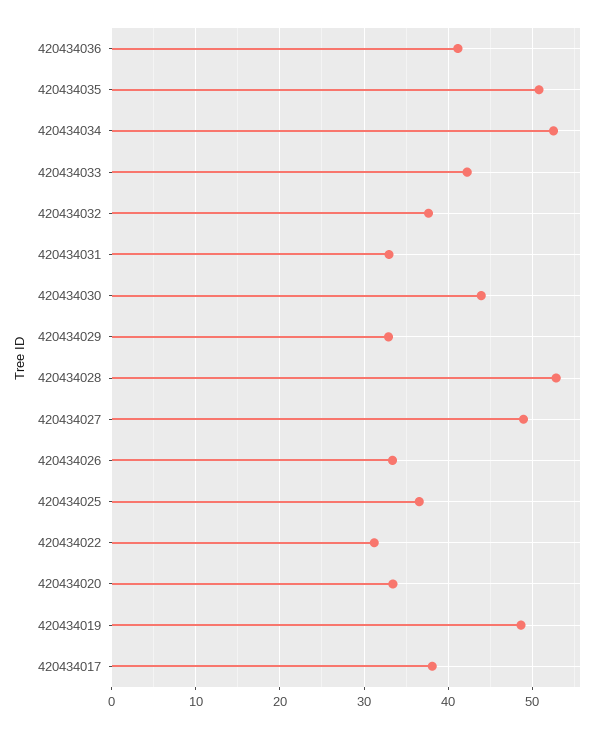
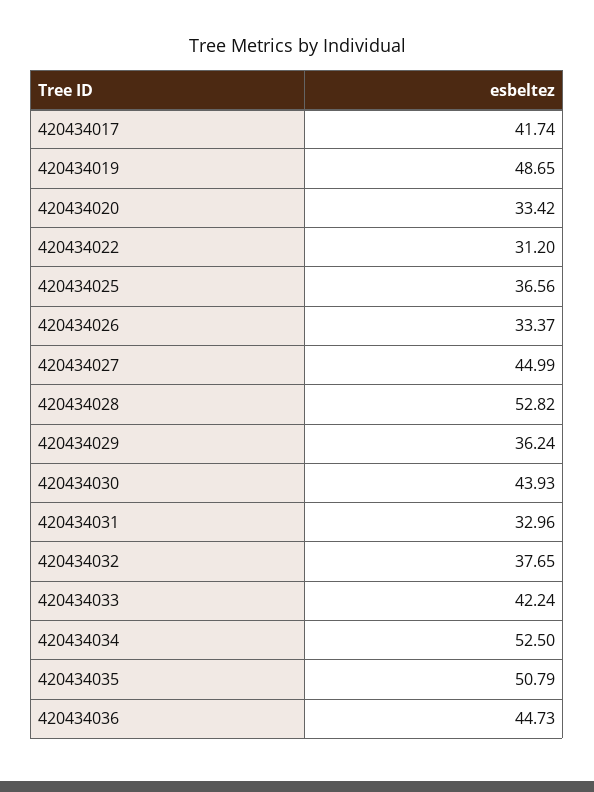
  {
-   "420434036": 41,
+   "420434036": 44.73,
    "420434035": 50.79,
    "420434034": 52.5,
    "420434033": 42.24,
    "420434032": 37.65,
    "420434031": 32.96,
    "420434030": 43.93,
-   "420434029": 33,
+   "420434029": 36.24,
    "420434028": 52.82,
-   "420434027": 49,
+   "420434027": 44.99,
    "420434026": 33.37,
    "420434025": 36.56,
    "420434022": 31.2,
    "420434020": 33.42,
    "420434019": 48.65,
-   "420434017": 38
+   "420434017": 41.74
  }

